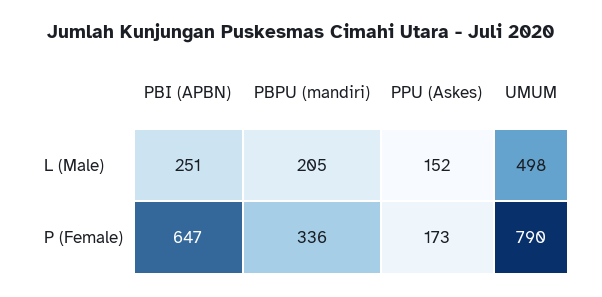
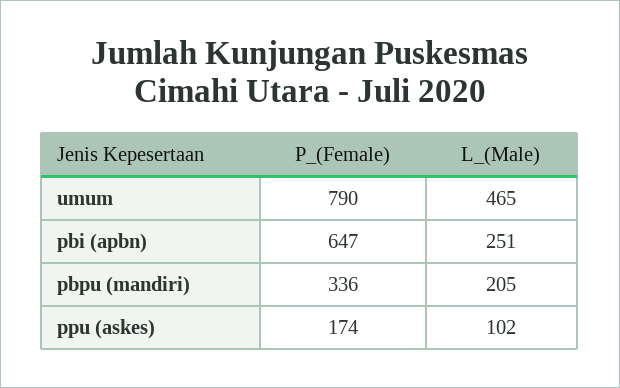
  {
    "PBI (APBN)": {
      "L (Male)": 251,
      "P (Female)": 647
    },
    "PBPU (mandiri)": {
      "L (Male)": 205,
      "P (Female)": 336
    },
    "PPU (Askes)": {
-     "L (Male)": 152,
+     "L (Male)": 102,
-     "P (Female)": 173
+     "P (Female)": 174
    },
    "UMUM": {
-     "L (Male)": 498,
+     "L (Male)": 465,
      "P (Female)": 790
    }
  }

